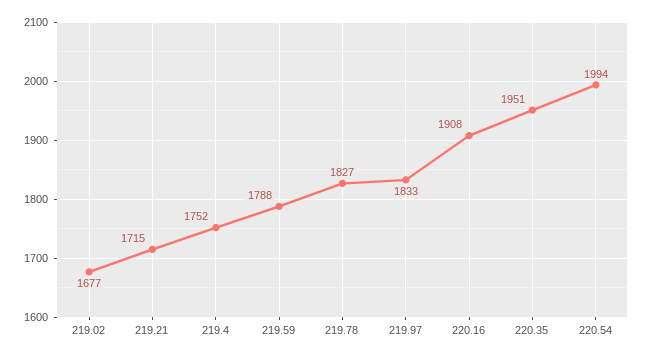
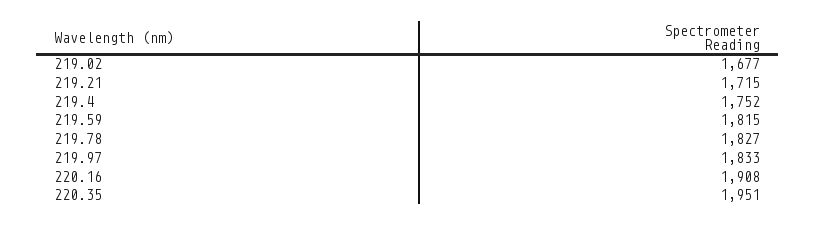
  {
    "219.02": 1677,
    "219.21": 1715,
    "219.4": 1752,
-   "219.59": 1788,
+   "219.59": 1815,
    "219.78": 1827,
    "219.97": 1833,
    "220.16": 1908,
-   "220.35": 1951,
+   "220.35": 1951
-   "220.54": 1994
  }

